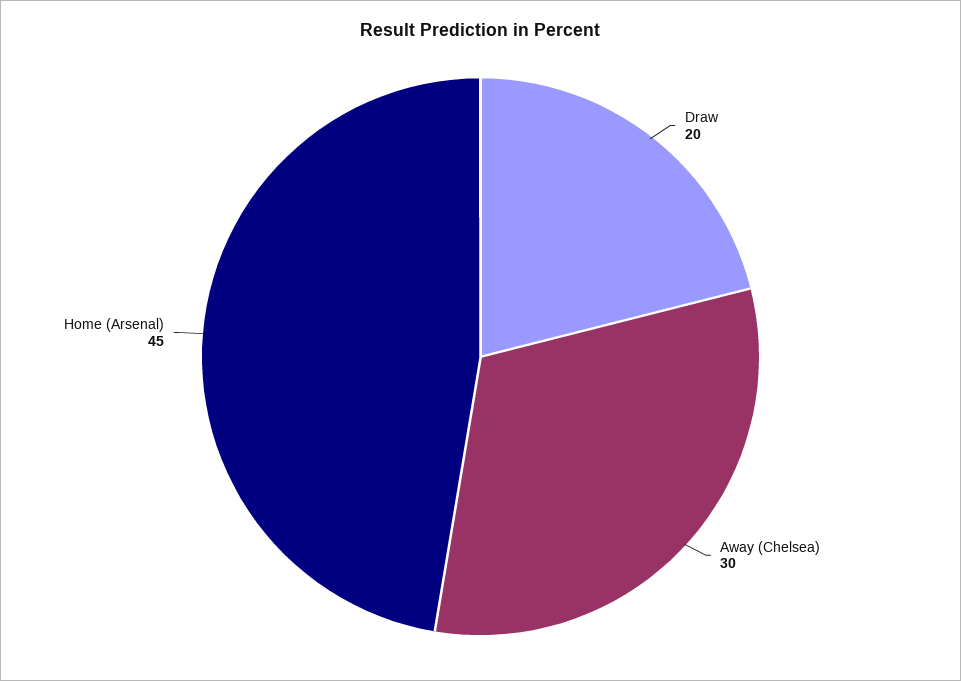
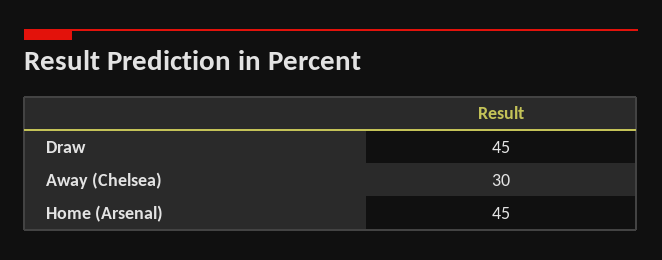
  {
-   "Draw": 20,
+   "Draw": 45,
    "Away (Chelsea)": 30,
    "Home (Arsenal)": 45
  }

